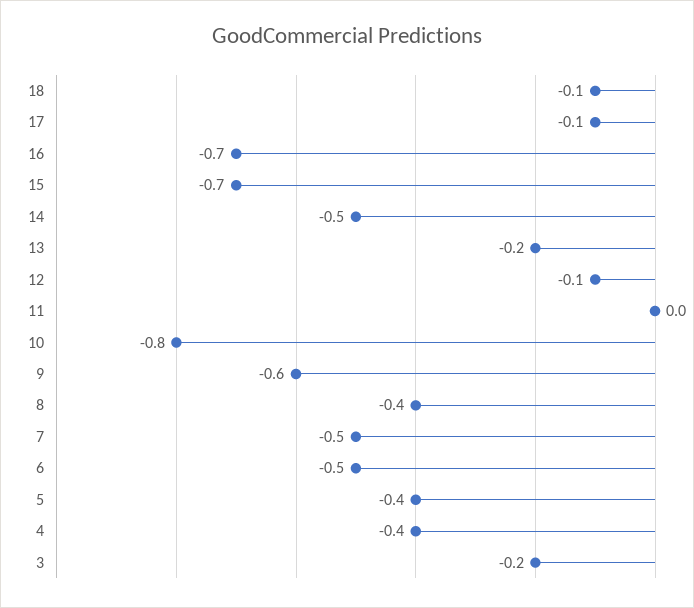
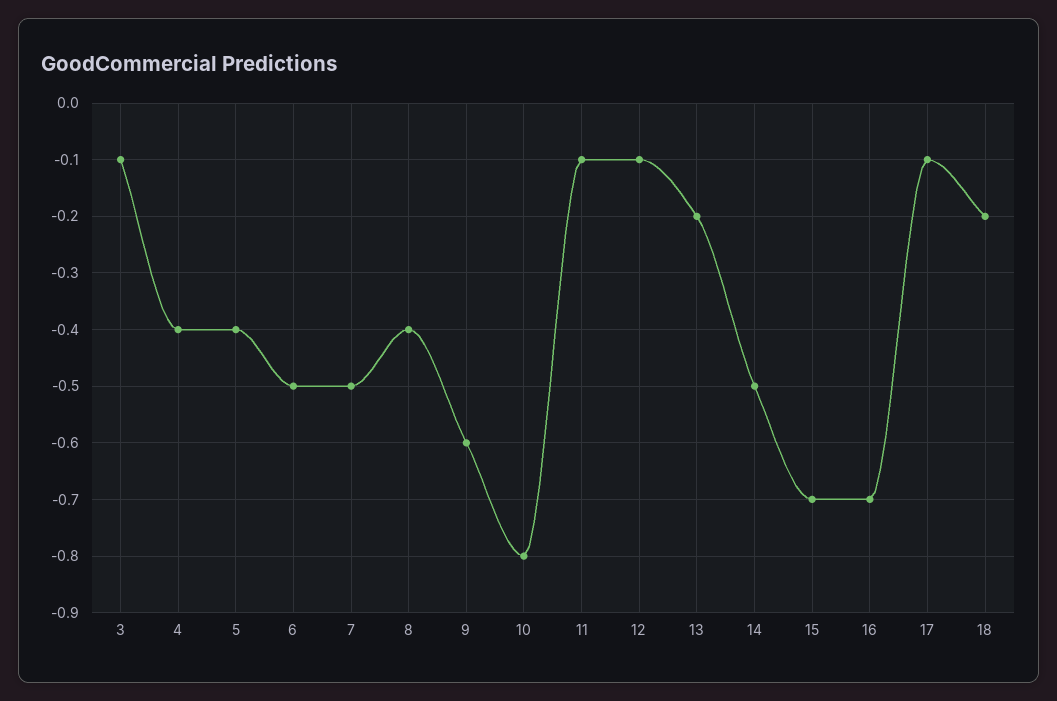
  {
-   "18": -0.1,
+   "18": -0.2,
    "17": -0.1,
    "16": -0.7,
    "15": -0.7,
    "14": -0.5,
    "13": -0.2,
    "12": -0.1,
-   "11": 0,
+   "11": -0.1,
    "10": -0.8,
    "9": -0.6,
    "8": -0.4,
    "7": -0.5,
    "6": -0.5,
    "5": -0.4,
    "4": -0.4,
-   "3": -0.2
+   "3": -0.1
  }

